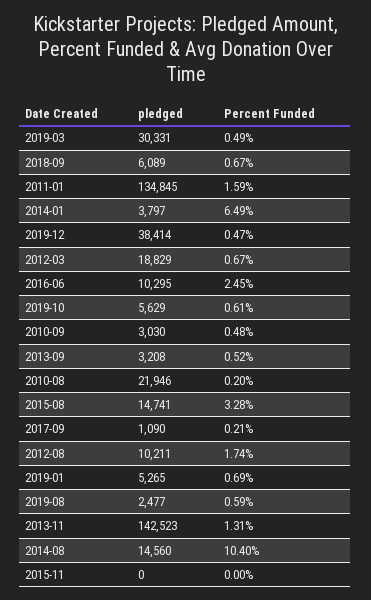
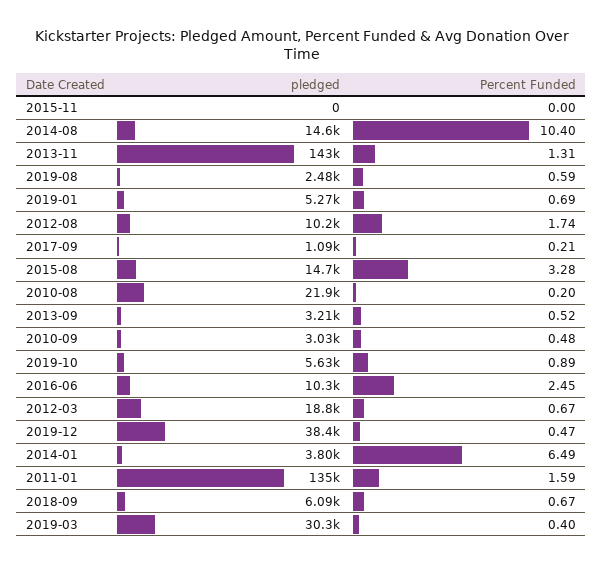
  {
    "pledged": {
      "2019-03": 30331,
      "2018-09": 6089,
      "2011-01": 134845,
      "2014-01": 3797,
      "2019-12": 38414,
      "2012-03": 18829,
      "2016-06": 10295,
      "2019-10": 5629,
      "2010-09": 3030,
      "2013-09": 3208,
      "2010-08": 21946,
      "2015-08": 14741,
      "2017-09": 1090,
      "2012-08": 10211,
      "2019-01": 5265,
      "2019-08": 2477,
      "2013-11": 142523,
      "2014-08": 14560,
      "2015-11": 0
    },
    "Percent Funded": {
-     "2019-03": 0.49,
+     "2019-03": 0.4,
      "2018-09": 0.67,
      "2011-01": 1.59,
      "2014-01": 6.49,
      "2019-12": 0.47,
      "2012-03": 0.67,
      "2016-06": 2.45,
-     "2019-10": 0.61,
+     "2019-10": 0.89,
      "2010-09": 0.48,
      "2013-09": 0.52,
      "2010-08": 0.2,
      "2015-08": 3.28,
      "2017-09": 0.21,
      "2012-08": 1.74,
      "2019-01": 0.69,
      "2019-08": 0.59,
      "2013-11": 1.31,
      "2014-08": 10.4,
      "2015-11": 0
    }
  }

